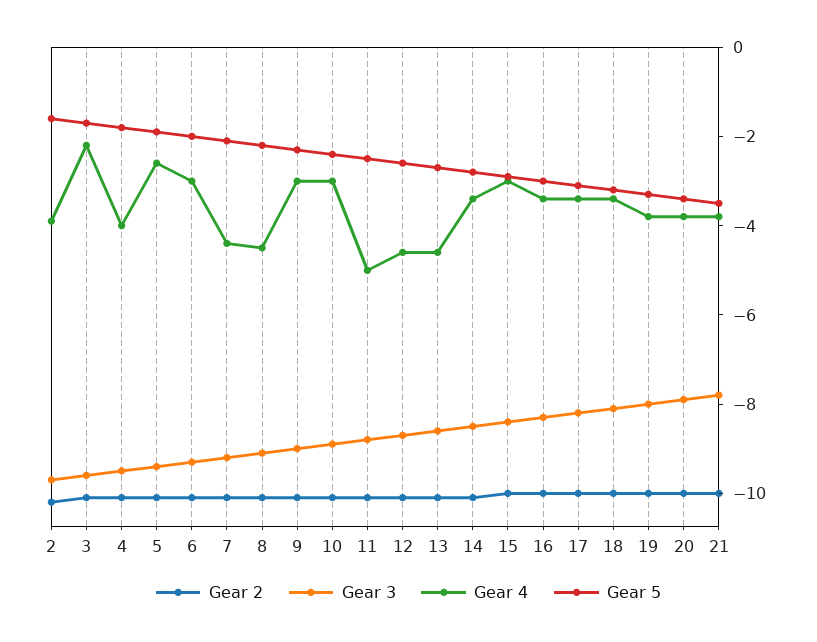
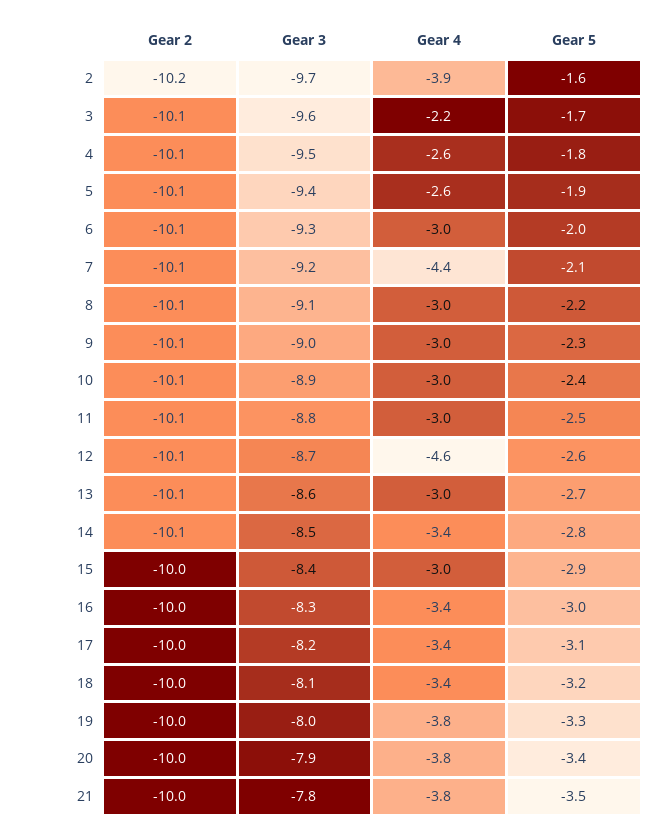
  {
    "Gear 2": {
      "2": -10.2,
      "3": -10.1,
      "4": -10.1,
      "5": -10.1,
      "6": -10.1,
      "7": -10.1,
      "8": -10.1,
      "9": -10.1,
      "10": -10.1,
      "11": -10.1,
      "12": -10.1,
      "13": -10.1,
      "14": -10.1,
      "15": -10,
      "16": -10,
      "17": -10,
      "18": -10,
      "19": -10,
      "20": -10,
      "21": -10
    },
    "Gear 3": {
      "2": -9.7,
      "3": -9.6,
      "4": -9.5,
      "5": -9.4,
      "6": -9.3,
      "7": -9.2,
      "8": -9.1,
      "9": -9,
      "10": -8.9,
      "11": -8.8,
      "12": -8.7,
      "13": -8.6,
      "14": -8.5,
      "15": -8.4,
      "16": -8.3,
      "17": -8.2,
      "18": -8.1,
      "19": -8,
      "20": -7.9,
      "21": -7.8
    },
    "Gear 4": {
      "2": -3.9,
      "3": -2.2,
-     "4": -4,
+     "4": -2.6,
      "5": -2.6,
      "6": -3,
      "7": -4.4,
-     "8": -4.5,
+     "8": -3,
      "9": -3,
      "10": -3,
-     "11": -5,
+     "11": -3,
      "12": -4.6,
-     "13": -4.5,
+     "13": -3,
      "14": -3.4,
      "15": -3,
      "16": -3.4,
      "17": -3.4,
      "18": -3.4,
      "19": -3.8,
      "20": -3.8,
      "21": -3.8
    },
    "Gear 5": {
      "2": -1.6,
      "3": -1.7,
      "4": -1.8,
      "5": -1.9,
      "6": -2,
      "7": -2.1,
      "8": -2.2,
      "9": -2.3,
      "10": -2.4,
      "11": -2.5,
      "12": -2.6,
      "13": -2.7,
      "14": -2.8,
      "15": -2.9,
      "16": -3,
      "17": -3.1,
      "18": -3.2,
      "19": -3.3,
      "20": -3.4,
      "21": -3.5
    }
  }

